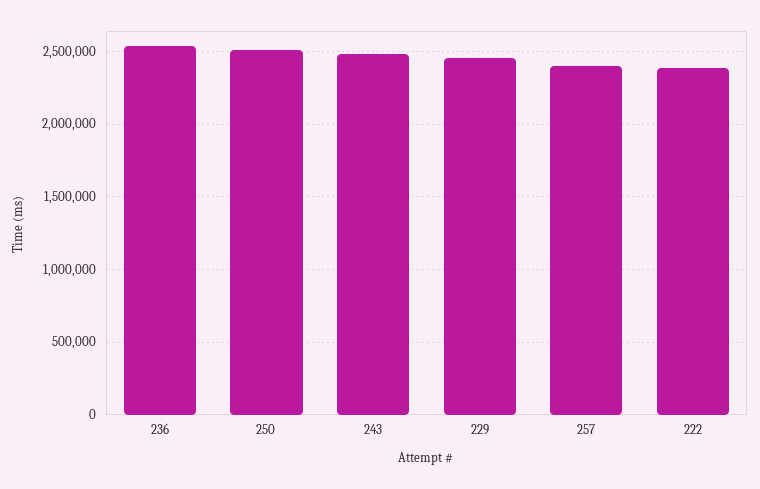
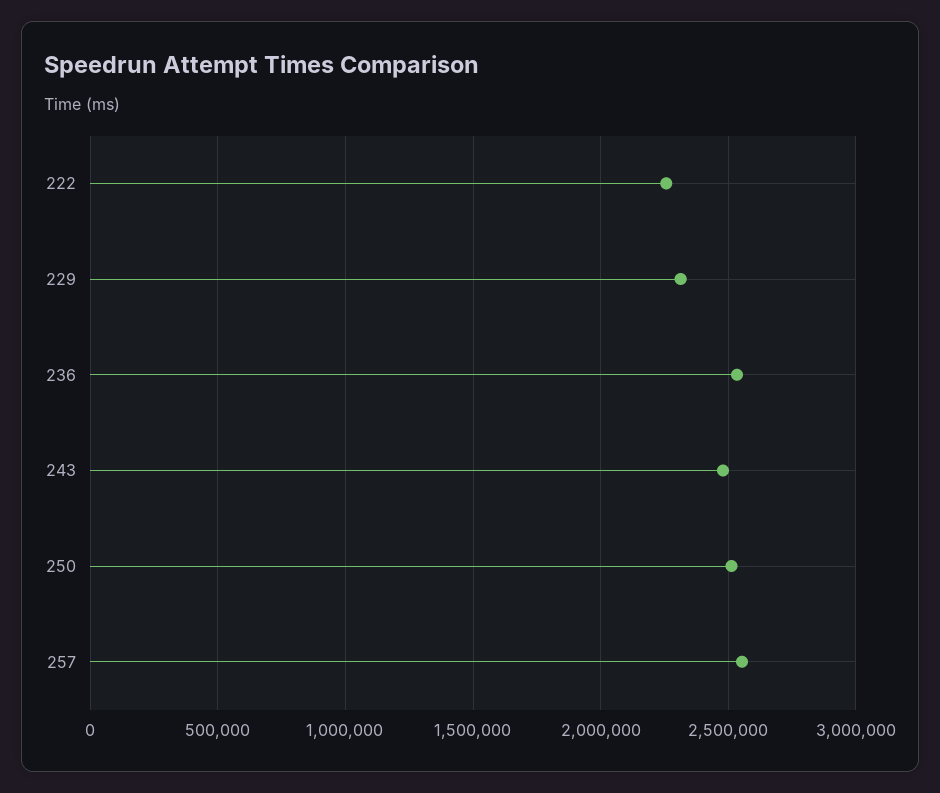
  {
    "236": 2550000,
    "250": 2500000,
    "243": 2500000,
-   "229": 2450000,
+   "229": 2300000,
-   "257": 2400000,
+   "257": 2550000,
-   "222": 2400000
+   "222": 2250000
  }

